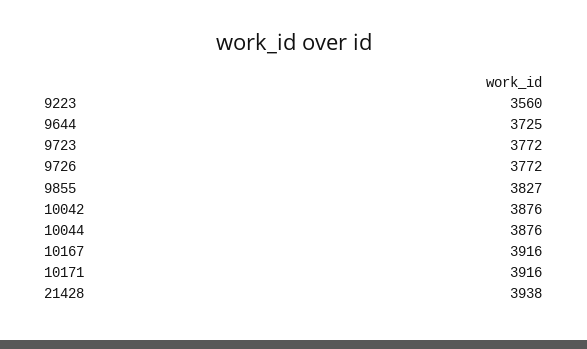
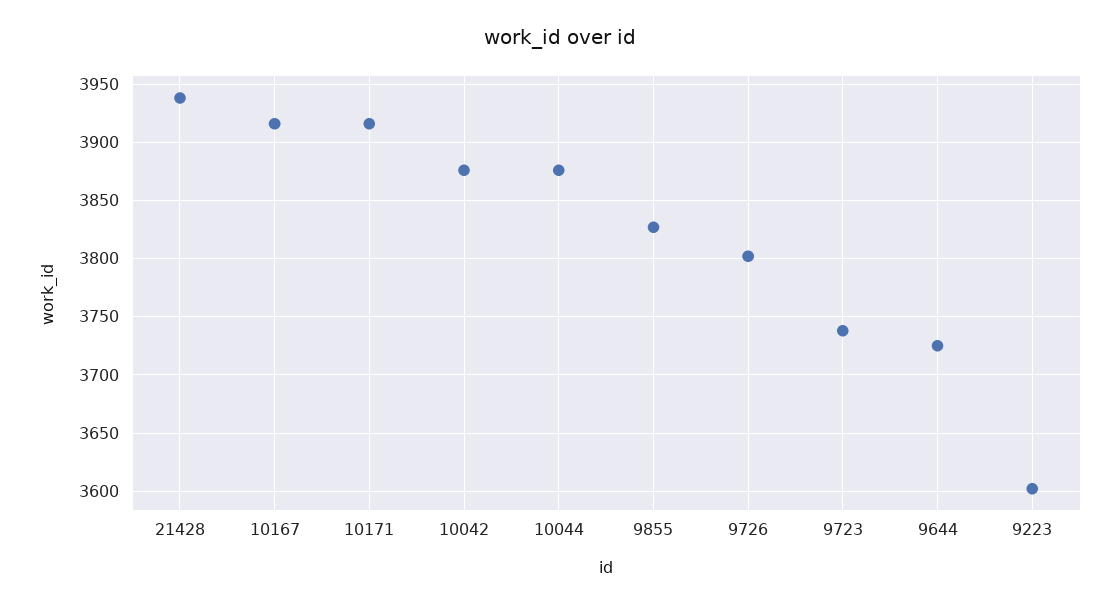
  {
-   "9223": 3560,
+   "9223": 3600,
    "9644": 3725,
-   "9723": 3772,
+   "9723": 3740,
-   "9726": 3772,
+   "9726": 3800,
    "9855": 3827,
    "10042": 3876,
    "10044": 3876,
    "10167": 3916,
    "10171": 3916,
    "21428": 3938
  }

